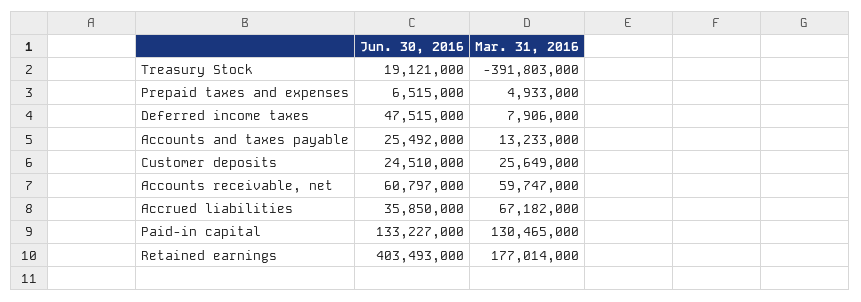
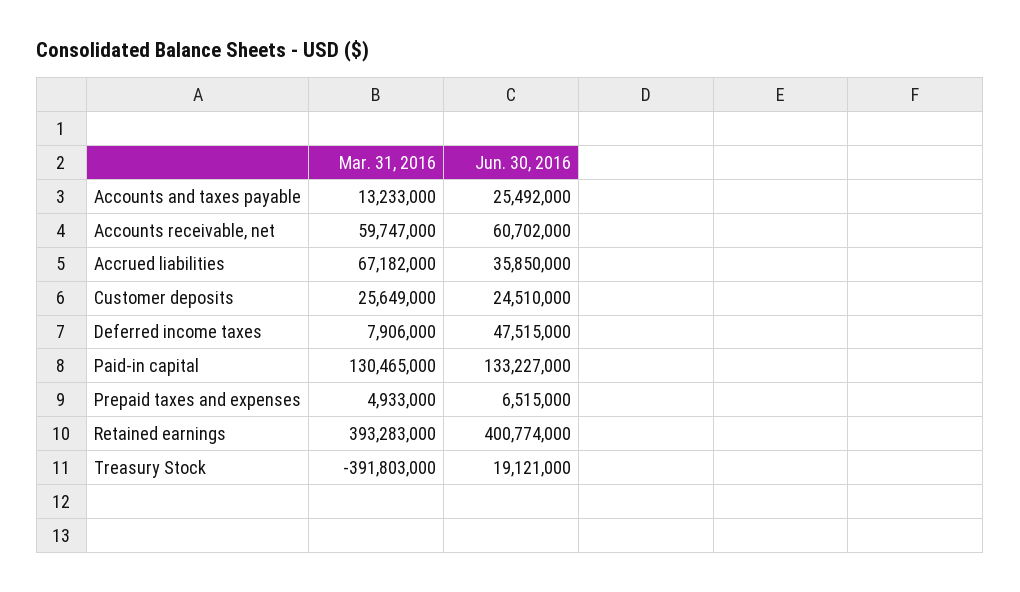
  {
    "Jun. 30, 2016": {
      "Treasury Stock": 19121000,
      "Prepaid taxes and expenses": 6515000,
      "Deferred income taxes": 47515000,
      "Accounts and taxes payable": 25492000,
      "Customer deposits": 24510000,
-     "Accounts receivable, net": 60797000,
+     "Accounts receivable, net": 60702000,
      "Accrued liabilities": 35850000,
      "Paid-in capital": 133227000,
-     "Retained earnings": 403493000
+     "Retained earnings": 400774000
    },
    "Mar. 31, 2016": {
      "Treasury Stock": -391803000,
      "Prepaid taxes and expenses": 4933000,
      "Deferred income taxes": 7906000,
      "Accounts and taxes payable": 13233000,
      "Customer deposits": 25649000,
      "Accounts receivable, net": 59747000,
      "Accrued liabilities": 67182000,
      "Paid-in capital": 130465000,
-     "Retained earnings": 177014000
+     "Retained earnings": 393283000
    }
  }

